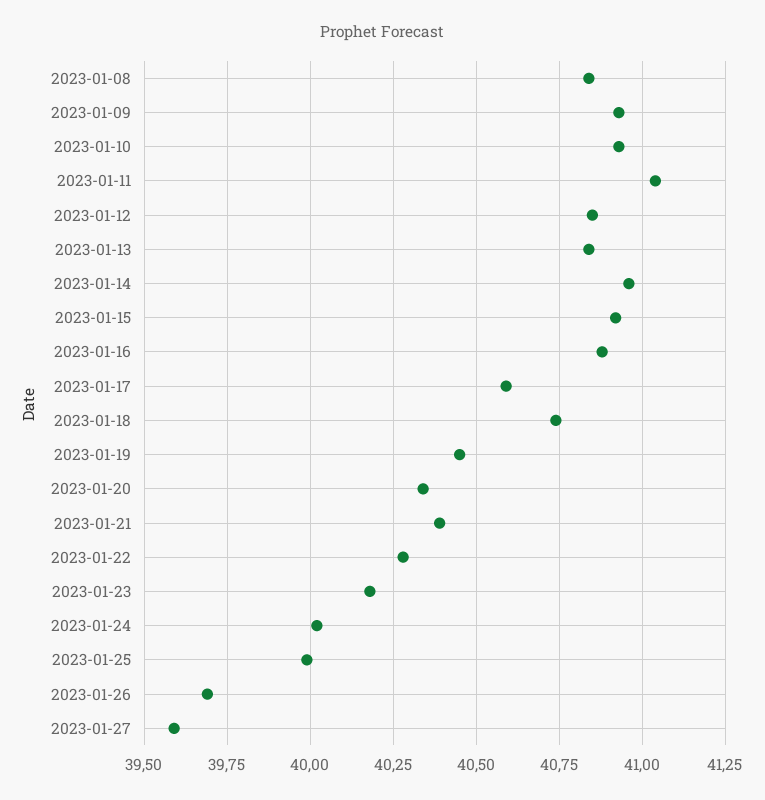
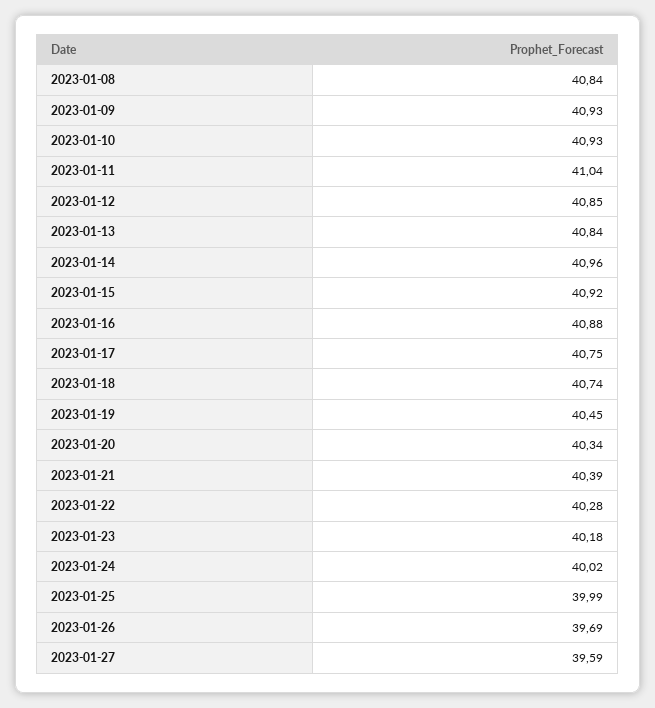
  {
    "2023-01-08": 40.84,
    "2023-01-09": 40.93,
    "2023-01-10": 40.93,
    "2023-01-11": 41.04,
    "2023-01-12": 40.85,
    "2023-01-13": 40.84,
    "2023-01-14": 40.96,
    "2023-01-15": 40.92,
    "2023-01-16": 40.88,
-   "2023-01-17": 40.6,
+   "2023-01-17": 40.75,
    "2023-01-18": 40.74,
    "2023-01-19": 40.45,
    "2023-01-20": 40.34,
    "2023-01-21": 40.39,
    "2023-01-22": 40.28,
    "2023-01-23": 40.18,
    "2023-01-24": 40.02,
    "2023-01-25": 39.99,
    "2023-01-26": 39.69,
    "2023-01-27": 39.59
  }

